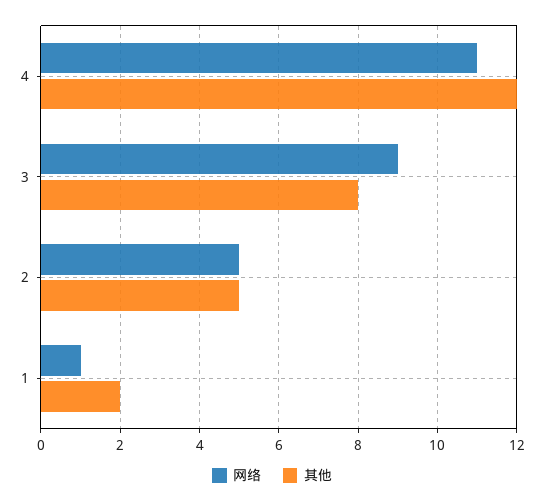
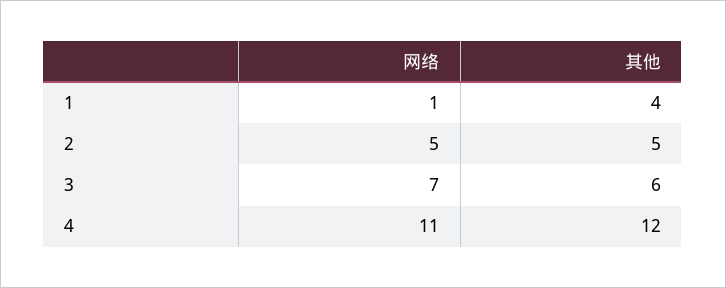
  {
    "网络": {
      "4": 11,
-     "3": 9,
+     "3": 7,
      "2": 5,
      "1": 1
    },
    "其他": {
      "4": 12,
-     "3": 8,
+     "3": 6,
      "2": 5,
-     "1": 2
+     "1": 4
    }
  }

